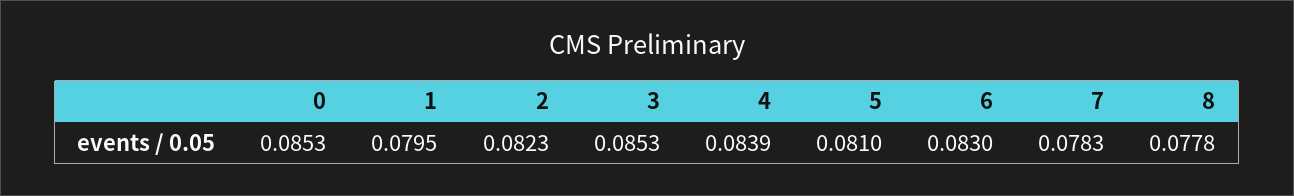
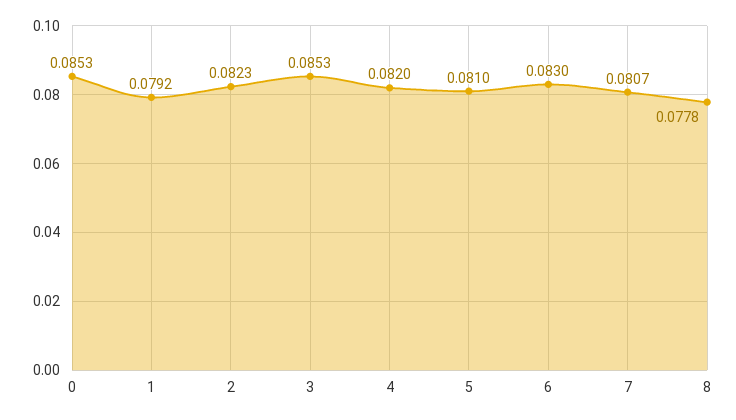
  {
    "0": 0.0853,
-   "1": 0.0795,
+   "1": 0.0792,
    "2": 0.0823,
    "3": 0.0853,
-   "4": 0.0839,
+   "4": 0.082,
    "5": 0.081,
    "6": 0.083,
-   "7": 0.0783,
+   "7": 0.0807,
    "8": 0.0778
  }

